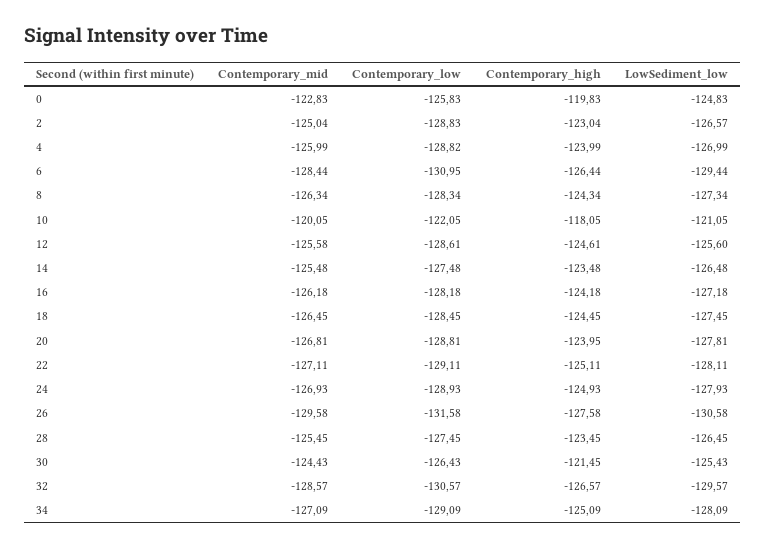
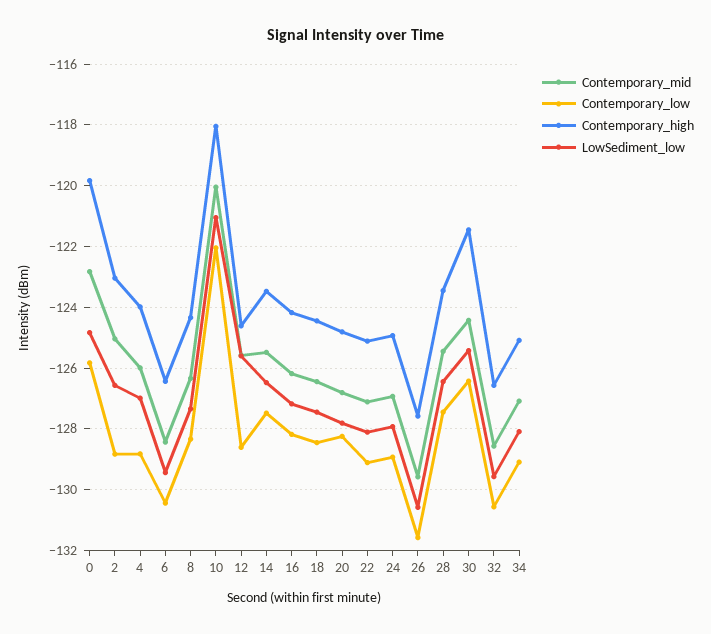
  {
    "Contemporary_mid": {
      "0": -122.83,
      "2": -125.04,
      "4": -125.99,
      "6": -128.44,
      "8": -126.34,
      "10": -120.05,
      "12": -125.58,
      "14": -125.48,
      "16": -126.18,
      "18": -126.45,
      "20": -126.81,
      "22": -127.11,
      "24": -126.93,
      "26": -129.58,
      "28": -125.45,
      "30": -124.43,
      "32": -128.57,
      "34": -127.09
    },
    "Contemporary_low": {
      "0": -125.83,
      "2": -128.83,
      "4": -128.82,
-     "6": -130.95,
+     "6": -130.4,
      "8": -128.34,
      "10": -122.05,
      "12": -128.61,
      "14": -127.48,
      "16": -128.18,
      "18": -128.45,
-     "20": -128.81,
+     "20": -128.2,
      "22": -129.11,
      "24": -128.93,
      "26": -131.58,
      "28": -127.45,
      "30": -126.43,
      "32": -130.57,
      "34": -129.09
    },
    "Contemporary_high": {
      "0": -119.83,
      "2": -123.04,
      "4": -123.99,
      "6": -126.44,
      "8": -124.34,
      "10": -118.05,
      "12": -124.61,
      "14": -123.48,
      "16": -124.18,
      "18": -124.45,
-     "20": -123.95,
+     "20": -124.8,
      "22": -125.11,
      "24": -124.93,
      "26": -127.58,
      "28": -123.45,
      "30": -121.45,
      "32": -126.57,
      "34": -125.09
    },
    "LowSediment_low": {
      "0": -124.83,
      "2": -126.57,
      "4": -126.99,
      "6": -129.44,
      "8": -127.34,
      "10": -121.05,
      "12": -125.6,
      "14": -126.48,
      "16": -127.18,
      "18": -127.45,
      "20": -127.81,
      "22": -128.11,
      "24": -127.93,
      "26": -130.58,
      "28": -126.45,
      "30": -125.43,
      "32": -129.57,
      "34": -128.09
    }
  }

